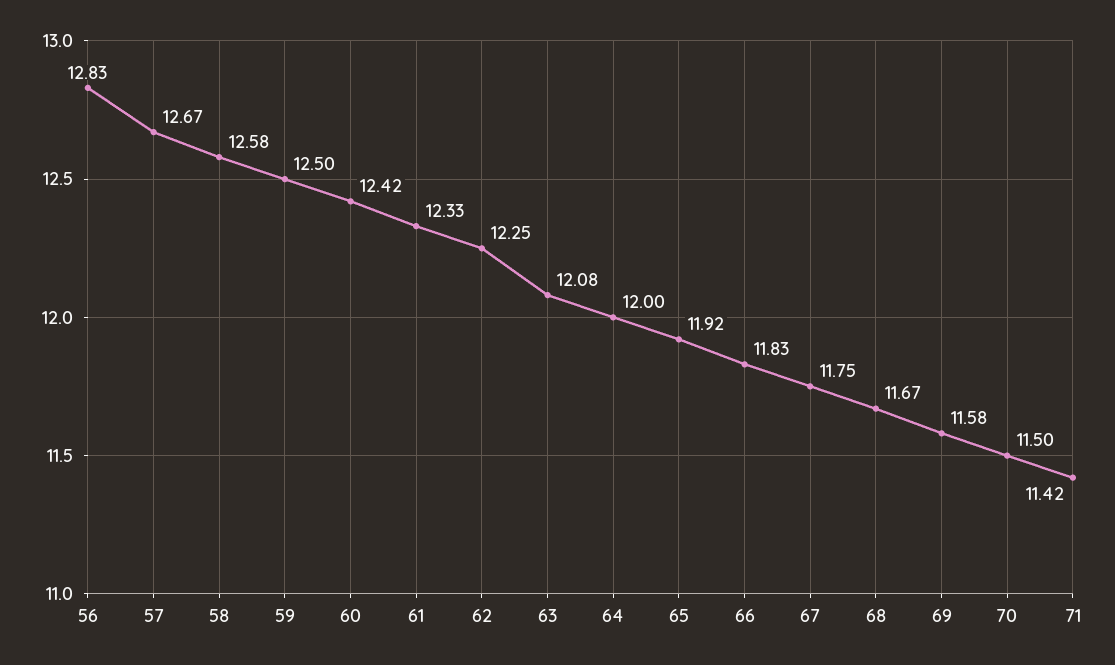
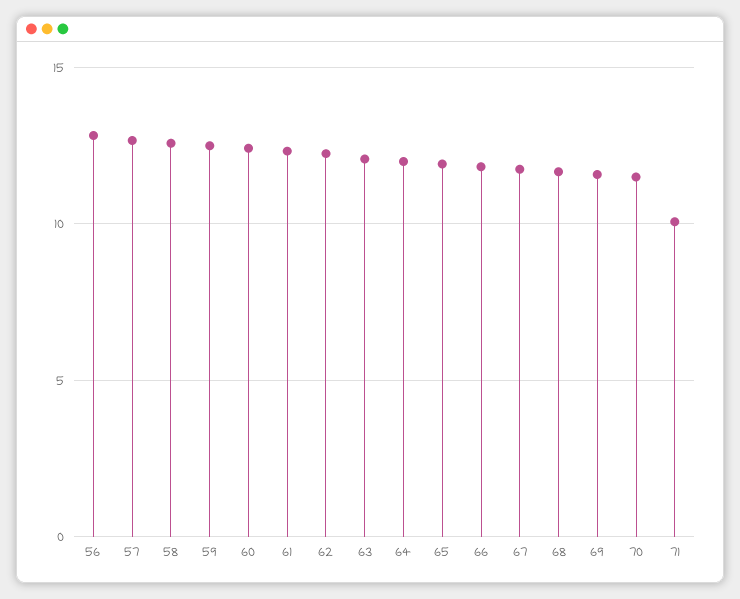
  {
    "56": 12.83,
    "57": 12.67,
    "58": 12.58,
    "59": 12.5,
    "60": 12.42,
    "61": 12.33,
    "62": 12.25,
    "63": 12.08,
    "64": 12,
    "65": 11.92,
    "66": 11.83,
    "67": 11.75,
    "68": 11.67,
    "69": 11.58,
    "70": 11.5,
-   "71": 11.42
+   "71": 10
  }

